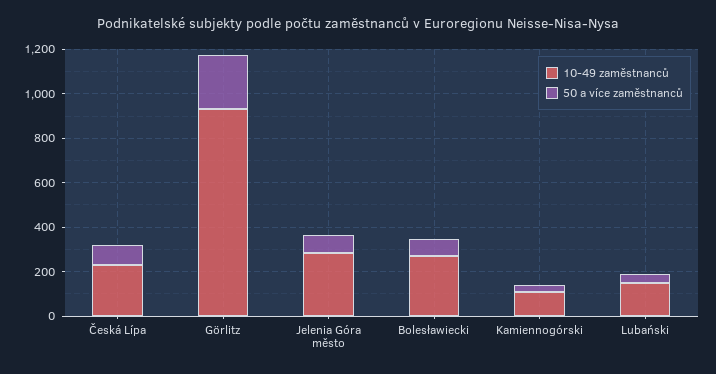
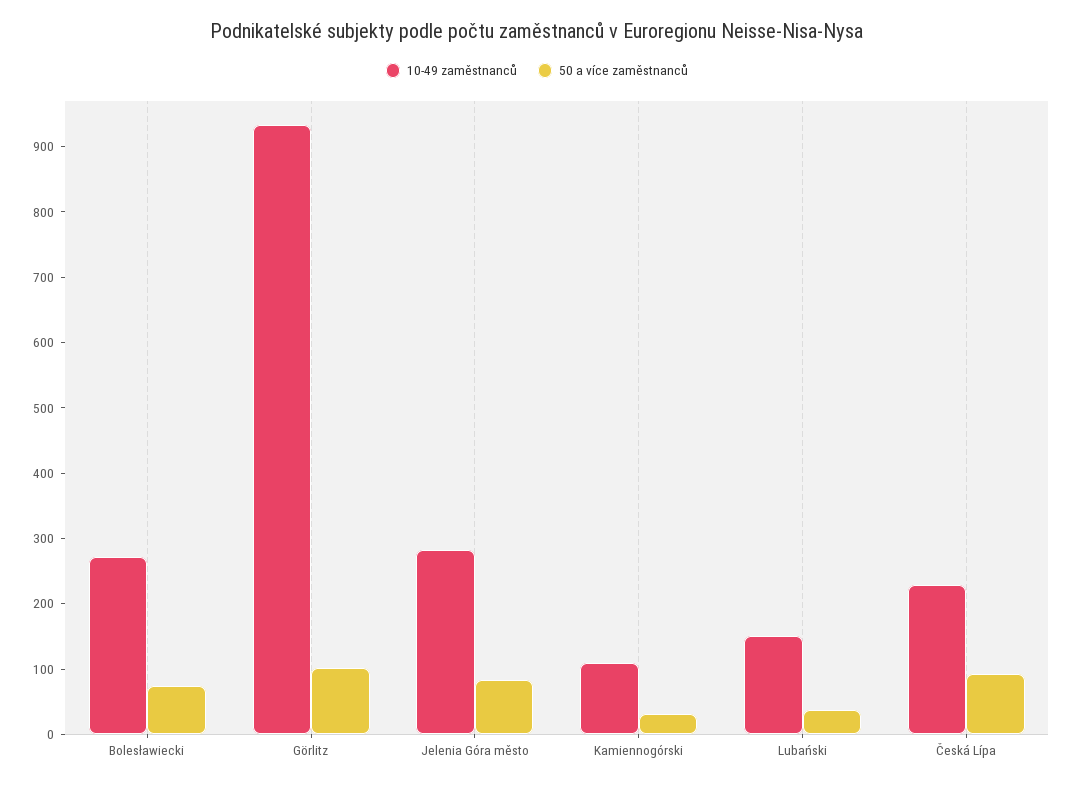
  {
    "10-49 zaměstnanců": {
      "Česká Lípa": 220,
      "Görlitz": 940,
      "Jelenia Góra město": 280,
      "Bolesławiecki": 280,
      "Kamiennogórski": 100,
      "Lubański": 160
    },
    "50 a více zaměstnanců": {
      "Česká Lípa": 100,
-     "Görlitz": 250,
+     "Görlitz": 100,
      "Jelenia Góra město": 80,
      "Bolesławiecki": 80,
      "Kamiennogórski": 40,
      "Lubański": 40
    }
  }

